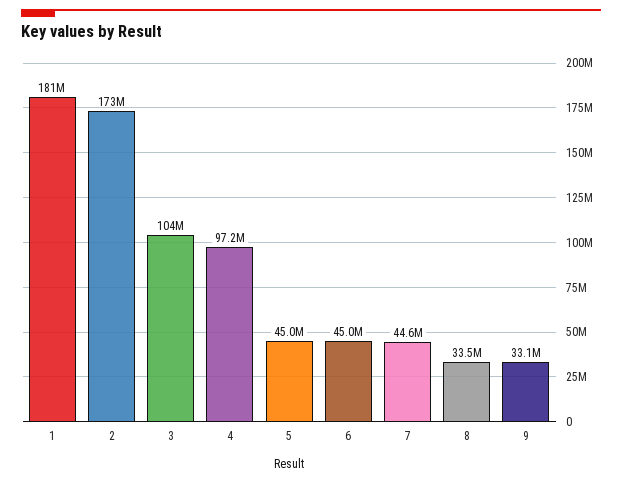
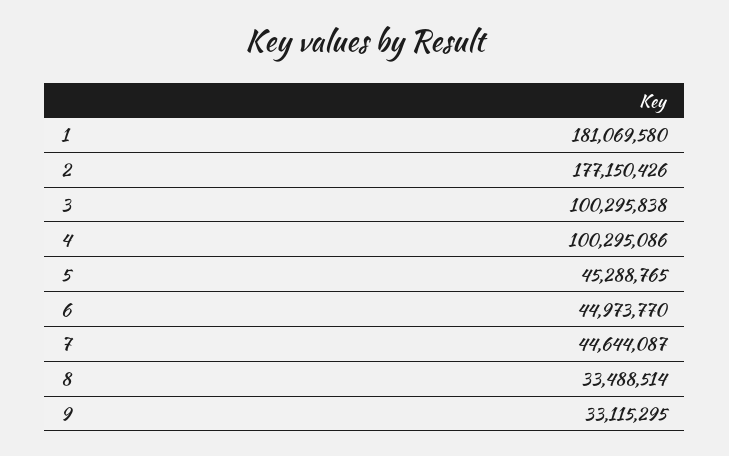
  {
    "1": 181069580,
-   "2": 173000000,
+   "2": 177150426,
-   "3": 104000000,
+   "3": 100295838,
-   "4": 97200000,
+   "4": 100295086,
-   "5": 45000000,
+   "5": 45288765,
    "6": 44973770,
    "7": 44644087,
    "8": 33488514,
    "9": 33115295
  }

